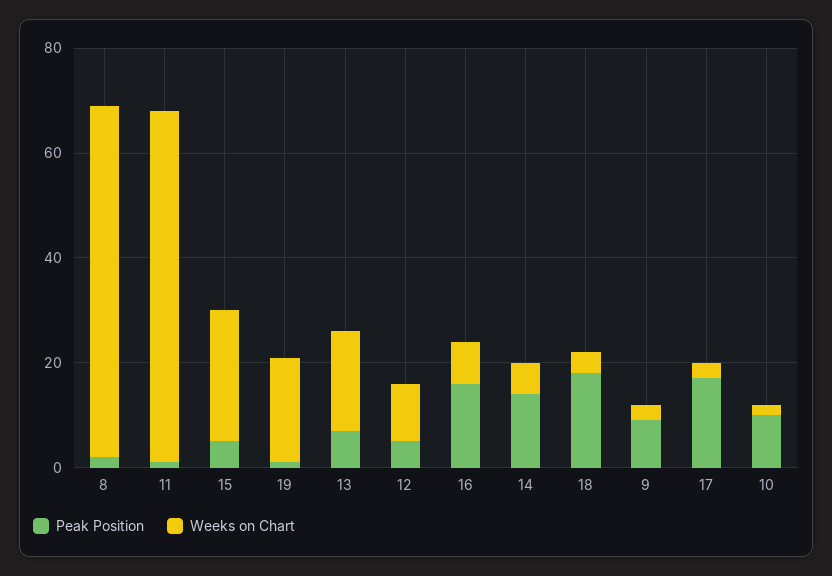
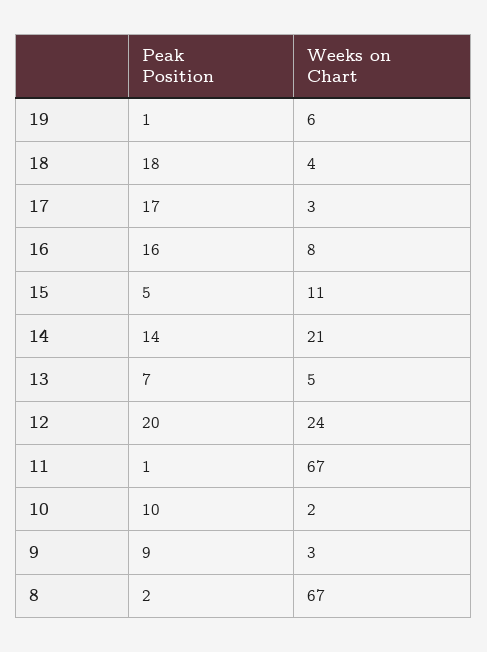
  {
    "Peak Position": {
      "8": 2,
      "11": 1,
      "15": 5,
      "19": 1,
      "13": 7,
-     "12": 5,
+     "12": 20,
      "16": 16,
      "14": 14,
      "18": 18,
      "9": 9,
      "17": 17,
      "10": 10
    },
    "Weeks on Chart": {
      "8": 67,
      "11": 67,
-     "15": 25,
+     "15": 11,
-     "19": 20,
+     "19": 6,
-     "13": 20,
+     "13": 5,
-     "12": 10,
+     "12": 24,
      "16": 8,
-     "14": 5,
+     "14": 21,
      "18": 4,
      "9": 3,
      "17": 3,
      "10": 2
    }
  }

